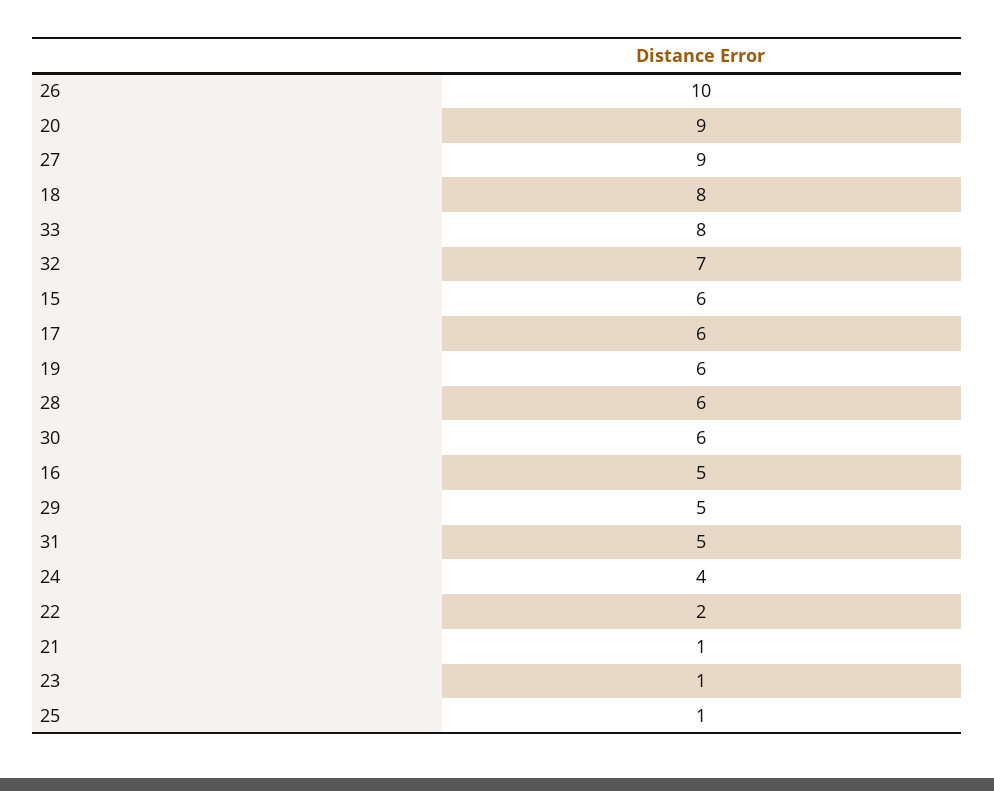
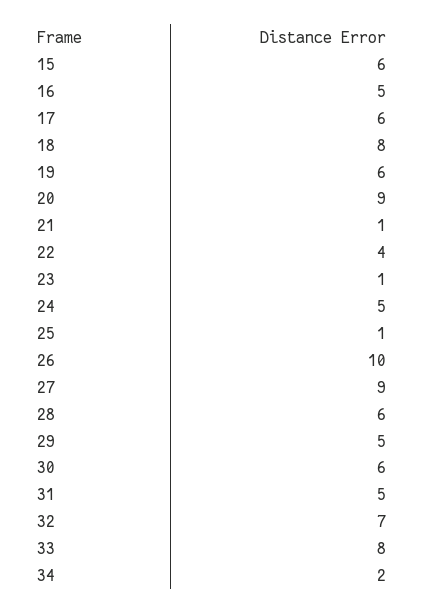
  {
    "26": 10,
    "20": 9,
    "27": 9,
    "18": 8,
    "33": 8,
    "32": 7,
    "15": 6,
    "17": 6,
    "19": 6,
    "28": 6,
    "30": 6,
    "16": 5,
    "29": 5,
    "31": 5,
-   "24": 4,
+   "24": 5,
-   "22": 2,
+   "22": 4,
    "21": 1,
    "23": 1,
-   "25": 1
+   "25": 1,
+   "34": 2
  }

